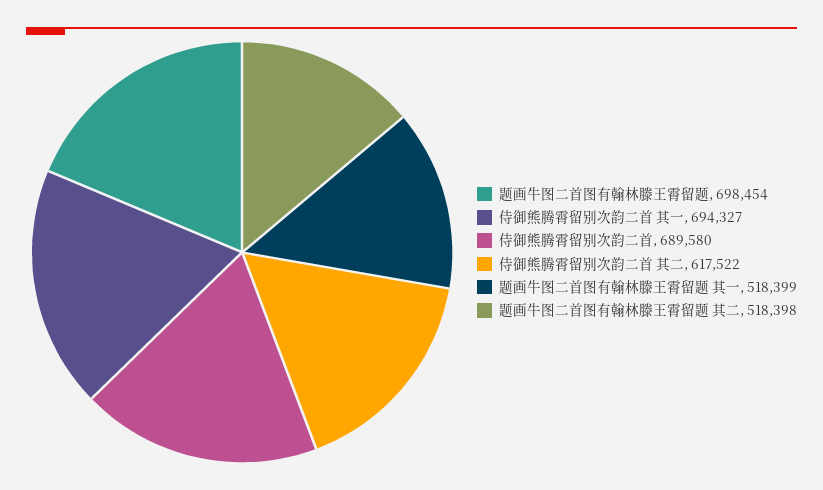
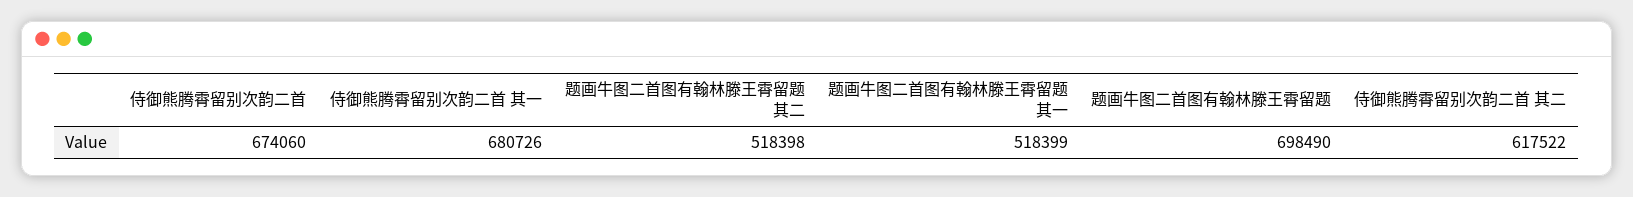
  {
-   "题画牛图二首图有翰林滕王霄留题": 698454,
+   "题画牛图二首图有翰林滕王霄留题": 698490,
-   "侍御熊腾霄留别次韵二首 其一": 694327,
+   "侍御熊腾霄留别次韵二首 其一": 680726,
-   "侍御熊腾霄留别次韵二首": 689580,
+   "侍御熊腾霄留别次韵二首": 674060,
    "侍御熊腾霄留别次韵二首 其二": 617522,
    "题画牛图二首图有翰林滕王霄留题 其一": 518399,
    "题画牛图二首图有翰林滕王霄留题 其二": 518398
  }

